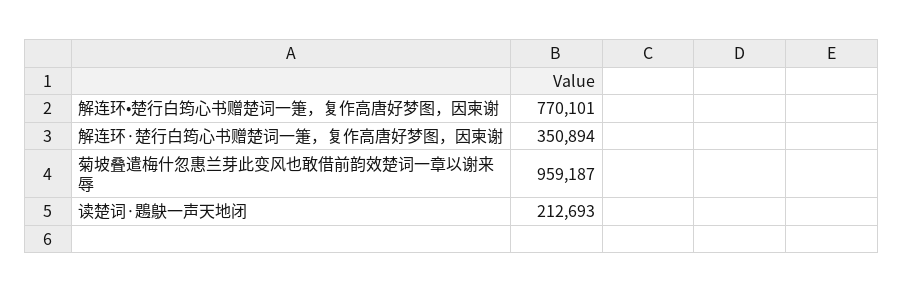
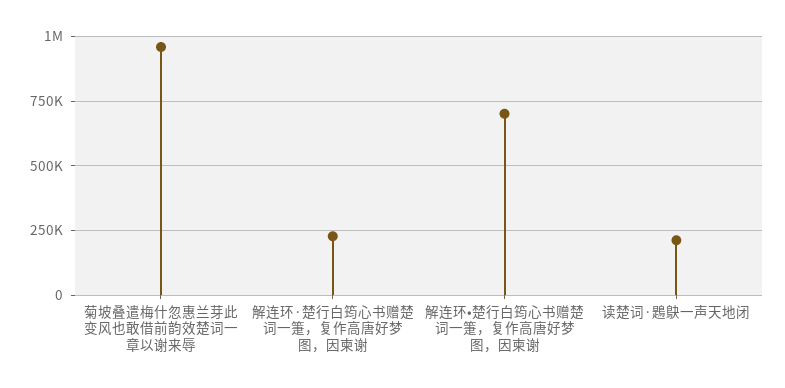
  {
-   "解连环•楚行白筠心书赠楚词一箑，复作高唐好梦图，因柬谢": 770101,
+   "解连环•楚行白筠心书赠楚词一箑，复作高唐好梦图，因柬谢": 700000,
-   "解连环·楚行白筠心书赠楚词一箑，复作高唐好梦图，因柬谢": 350894,
+   "解连环·楚行白筠心书赠楚词一箑，复作高唐好梦图，因柬谢": 225000,
    "菊坡叠遣梅什忽惠兰芽此变风也敢借前韵效楚词一章以谢来辱": 959187,
    "读楚词·鶗鴃一声天地闭": 212693
  }

